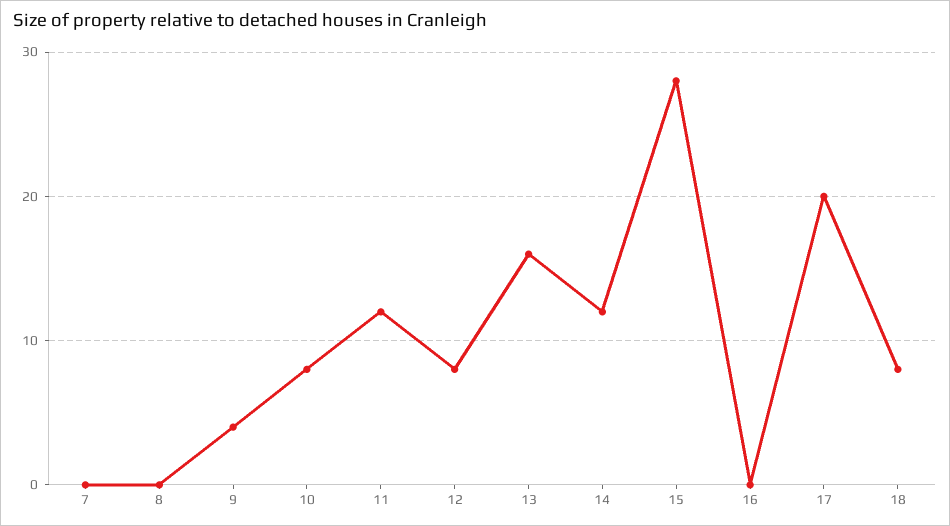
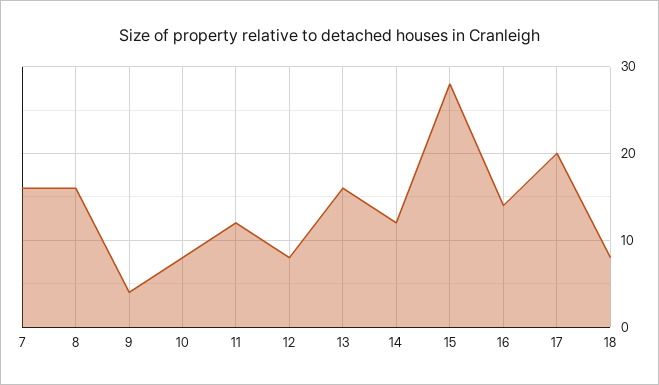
  {
-   "7": 0,
+   "7": 16,
-   "8": 0,
+   "8": 16,
    "9": 4,
    "10": 8,
    "11": 12,
    "12": 8,
    "13": 16,
    "14": 12,
    "15": 28,
-   "16": 0,
+   "16": 14,
    "17": 20,
    "18": 8
  }

